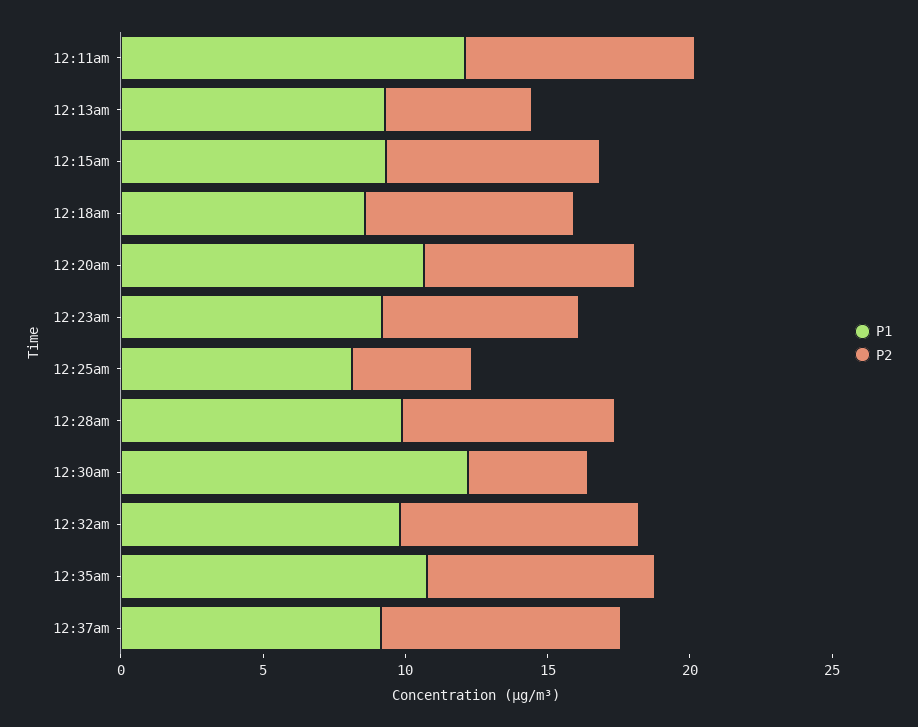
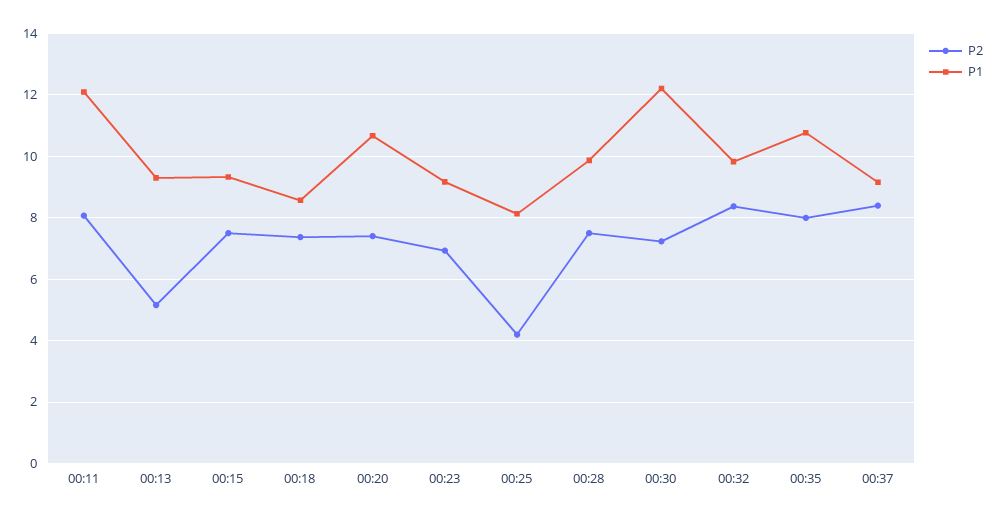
  {
    "P1": {
      "12:11am": 12.2,
      "12:13am": 9.4,
      "12:15am": 9.4,
      "12:18am": 8.6,
      "12:20am": 10.6,
      "12:23am": 9.2,
      "12:25am": 8.2,
      "12:28am": 9.8,
      "12:30am": 12.2,
      "12:32am": 9.8,
      "12:35am": 10.8,
      "12:37am": 9.2
    },
    "P2": {
      "12:11am": 8,
      "12:13am": 5.2,
      "12:15am": 7.6,
      "12:18am": 7.4,
      "12:20am": 7.4,
      "12:23am": 7,
      "12:25am": 4.2,
      "12:28am": 7.6,
-     "12:30am": 4,
+     "12:30am": 7.2,
      "12:32am": 8.4,
      "12:35am": 8,
      "12:37am": 8.4
    }
  }

